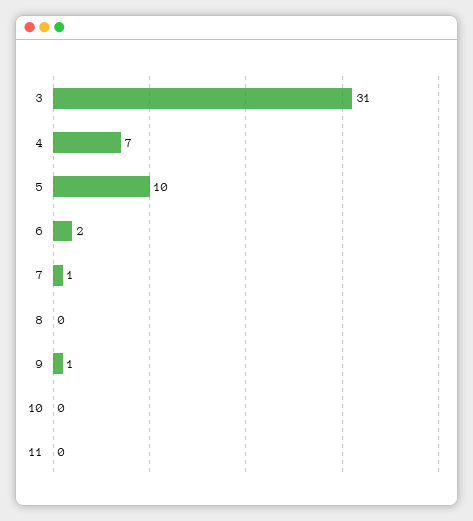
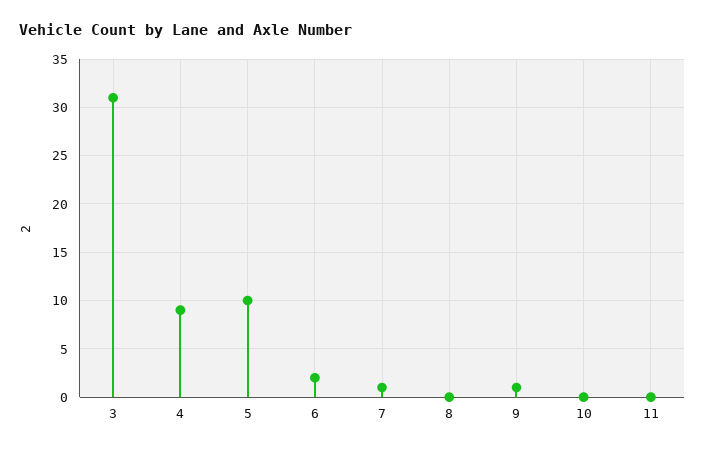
  {
    "3": 31,
-   "4": 7,
+   "4": 9,
    "5": 10,
    "6": 2,
    "7": 1,
    "8": 0,
    "9": 1,
    "10": 0,
    "11": 0
  }

